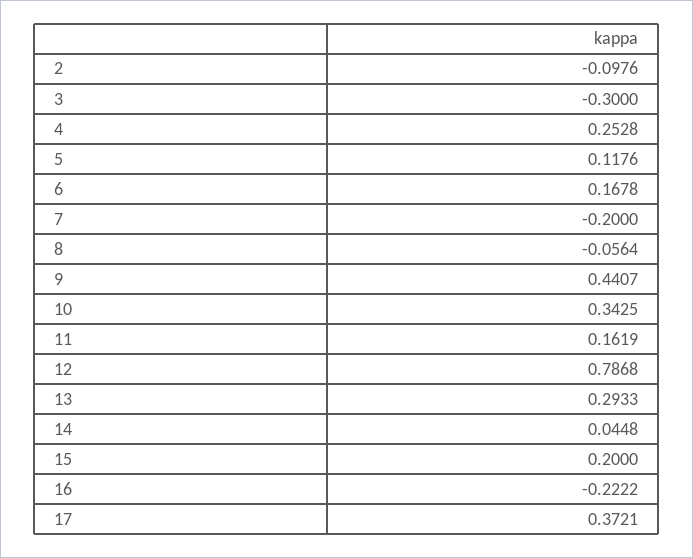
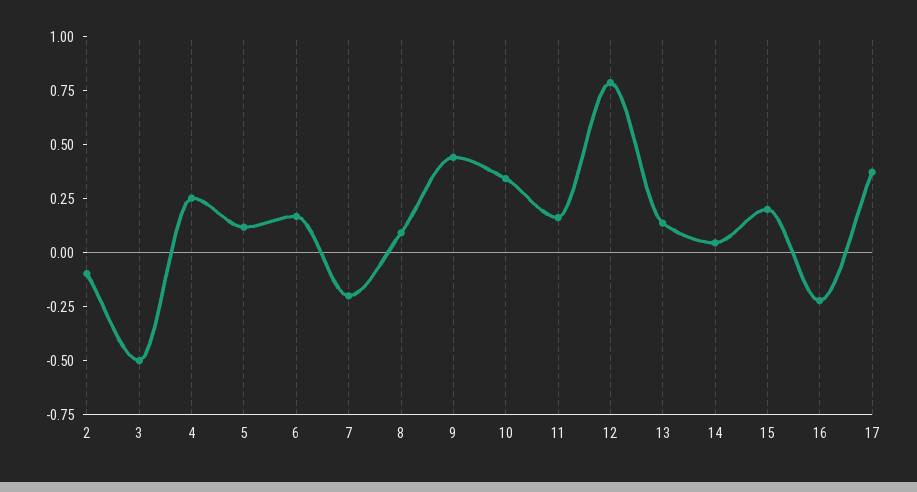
  {
    "2": -0.0976,
-   "3": -0.3,
+   "3": -0.5,
    "4": 0.2528,
    "5": 0.1176,
    "6": 0.1678,
    "7": -0.2,
-   "8": -0.0564,
+   "8": 0.1,
    "9": 0.4407,
    "10": 0.3425,
    "11": 0.1619,
    "12": 0.7868,
-   "13": 0.2933,
+   "13": 0.15,
    "14": 0.0448,
    "15": 0.2,
    "16": -0.2222,
    "17": 0.3721
  }

